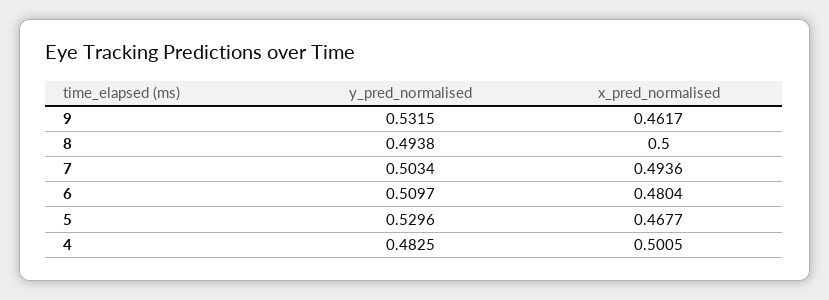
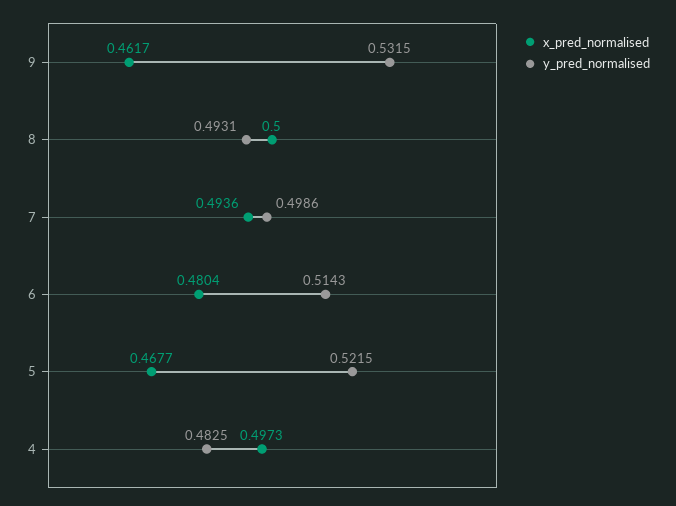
  {
    "y_pred_normalised": {
      "9": 0.5315,
-     "8": 0.4938,
+     "8": 0.4931,
-     "7": 0.5034,
+     "7": 0.4986,
-     "6": 0.5097,
+     "6": 0.5143,
-     "5": 0.5296,
+     "5": 0.5215,
      "4": 0.4825
    },
    "x_pred_normalised": {
      "9": 0.4617,
      "8": 0.5,
      "7": 0.4936,
      "6": 0.4804,
      "5": 0.4677,
-     "4": 0.5005
+     "4": 0.4973
    }
  }

